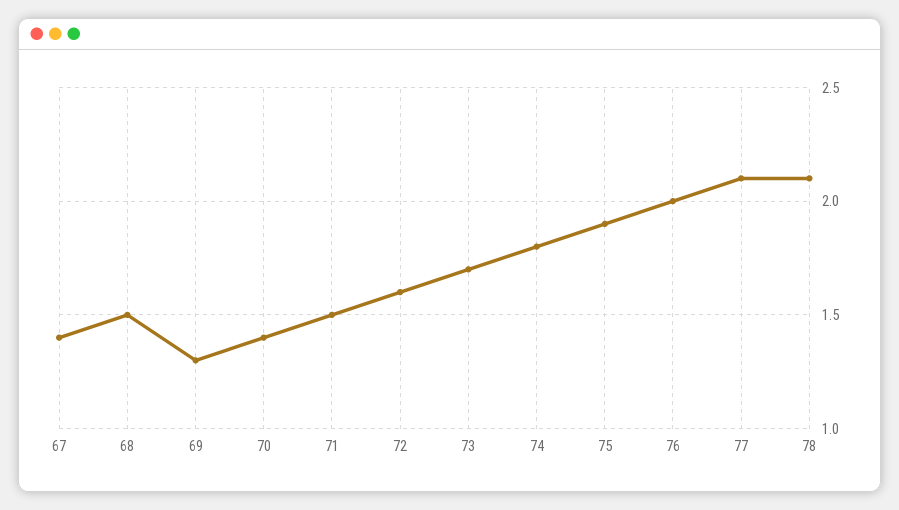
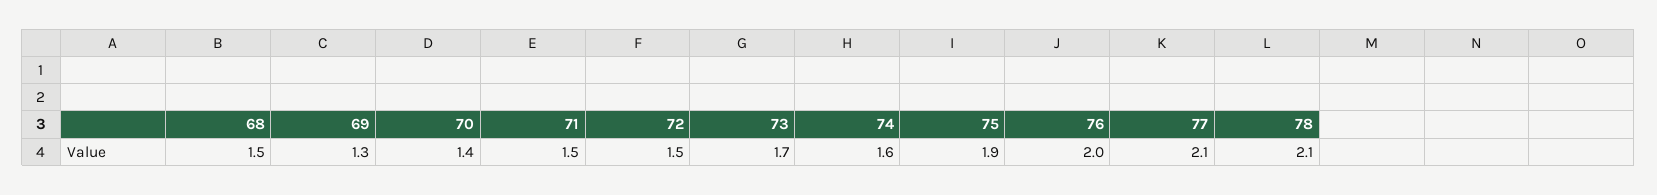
  {
-   "67": 1.4,
    "68": 1.5,
    "69": 1.3,
    "70": 1.4,
    "71": 1.5,
-   "72": 1.6,
+   "72": 1.5,
    "73": 1.7,
-   "74": 1.8,
+   "74": 1.6,
    "75": 1.9,
    "76": 2,
    "77": 2.1,
    "78": 2.1
  }

